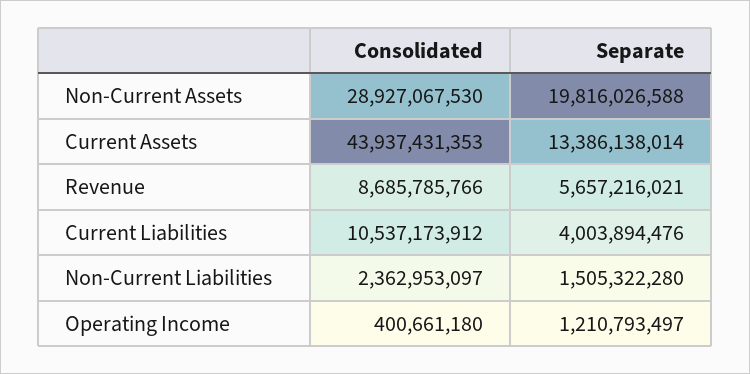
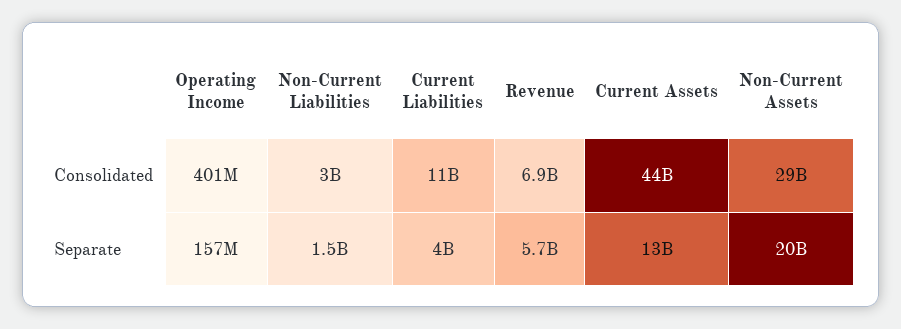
  {
    "Consolidated": {
      "Non-Current Assets": 28927067530,
      "Current Assets": 43937431353,
-     "Revenue": 8685785766,
+     "Revenue": 6900000000,
      "Current Liabilities": 10537173912,
-     "Non-Current Liabilities": 2362953097,
+     "Non-Current Liabilities": 3000000000,
      "Operating Income": 400661180
    },
    "Separate": {
      "Non-Current Assets": 19816026588,
      "Current Assets": 13386138014,
      "Revenue": 5657216021,
      "Current Liabilities": 4003894476,
      "Non-Current Liabilities": 1505322280,
-     "Operating Income": 1210793497
+     "Operating Income": 157000000
    }
  }

